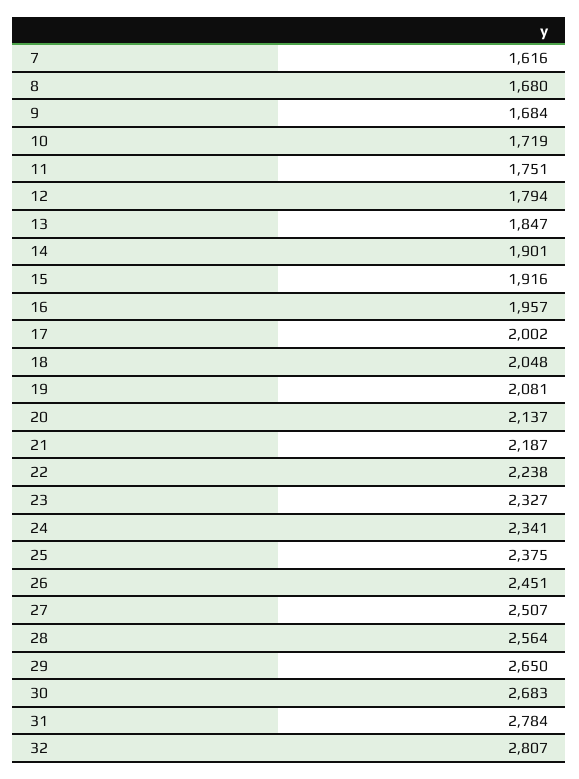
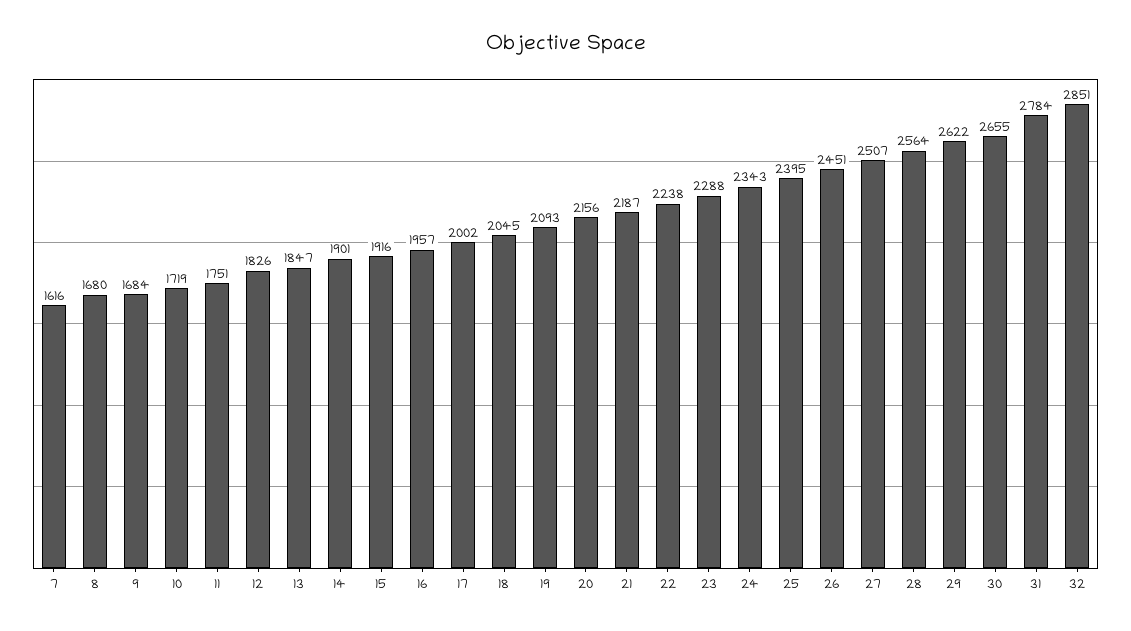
  {
    "7": 1616,
    "8": 1680,
    "9": 1684,
    "10": 1719,
    "11": 1751,
-   "12": 1794,
+   "12": 1826,
    "13": 1847,
    "14": 1901,
    "15": 1916,
    "16": 1957,
    "17": 2002,
-   "18": 2048,
+   "18": 2045,
-   "19": 2081,
+   "19": 2093,
-   "20": 2137,
+   "20": 2156,
    "21": 2187,
    "22": 2238,
-   "23": 2327,
+   "23": 2288,
-   "24": 2341,
+   "24": 2343,
-   "25": 2375,
+   "25": 2395,
    "26": 2451,
    "27": 2507,
    "28": 2564,
-   "29": 2650,
+   "29": 2622,
-   "30": 2683,
+   "30": 2655,
    "31": 2784,
-   "32": 2807
+   "32": 2851
  }

